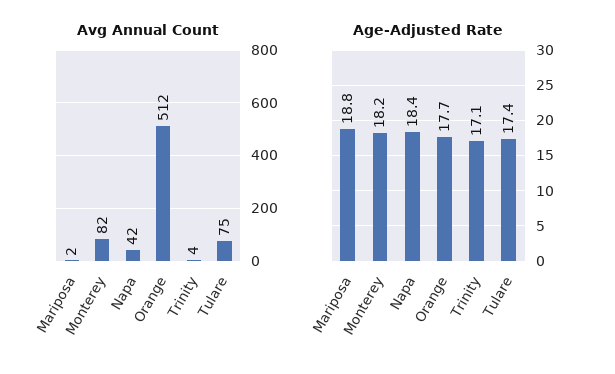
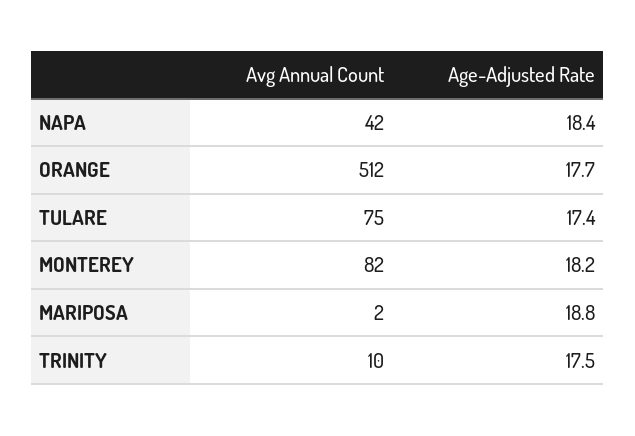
  {
    "Avg Annual Count": {
      "Mariposa": 2,
      "Monterey": 82,
      "Napa": 42,
      "Orange": 512,
-     "Trinity": 4,
+     "Trinity": 10,
      "Tulare": 75
    },
    "Age-Adjusted Rate": {
      "Mariposa": 18.8,
      "Monterey": 18.2,
      "Napa": 18.4,
      "Orange": 17.7,
-     "Trinity": 17.1,
+     "Trinity": 17.5,
      "Tulare": 17.4
    }
  }

